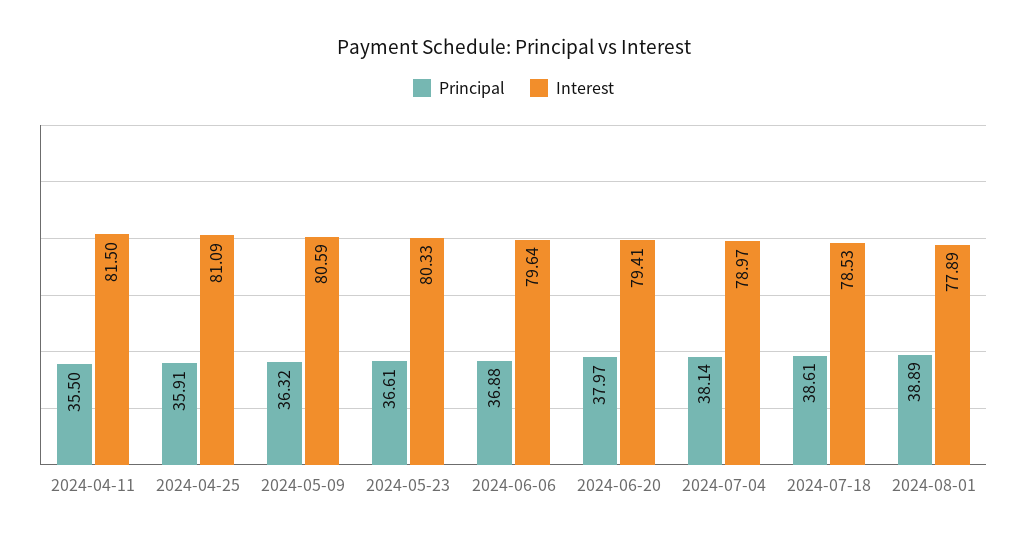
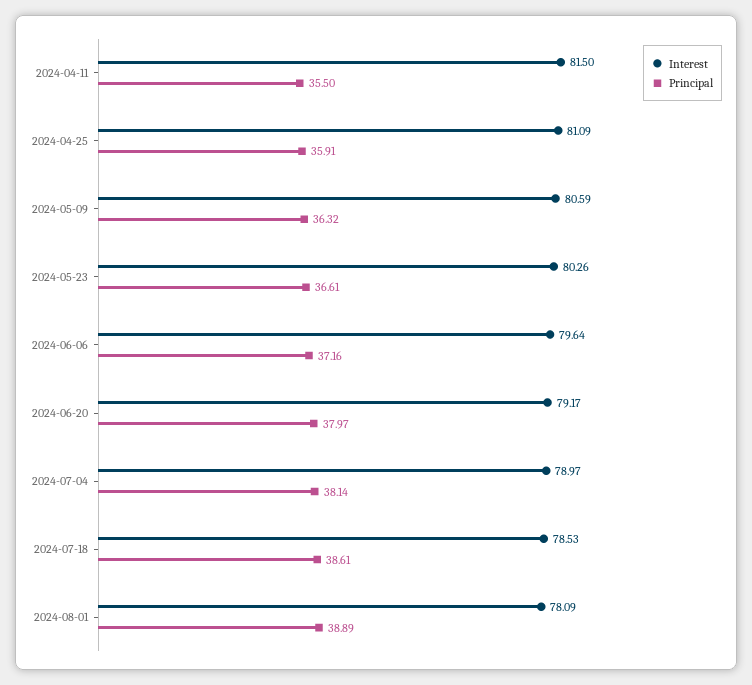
  {
    "Principal": {
      "2024-04-11": 35.5,
      "2024-04-25": 35.91,
      "2024-05-09": 36.32,
      "2024-05-23": 36.61,
-     "2024-06-06": 36.88,
+     "2024-06-06": 37.16,
      "2024-06-20": 37.97,
      "2024-07-04": 38.14,
      "2024-07-18": 38.61,
      "2024-08-01": 38.89
    },
    "Interest": {
      "2024-04-11": 81.5,
      "2024-04-25": 81.09,
      "2024-05-09": 80.59,
-     "2024-05-23": 80.33,
+     "2024-05-23": 80.26,
      "2024-06-06": 79.64,
-     "2024-06-20": 79.41,
+     "2024-06-20": 79.17,
      "2024-07-04": 78.97,
      "2024-07-18": 78.53,
-     "2024-08-01": 77.89
+     "2024-08-01": 78.09
    }
  }

